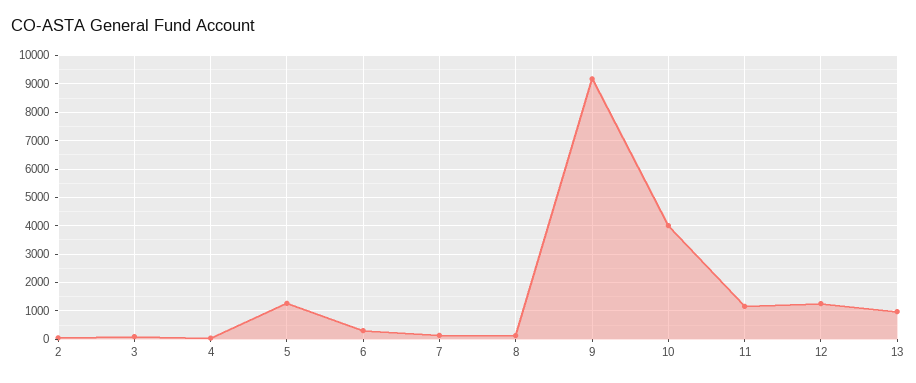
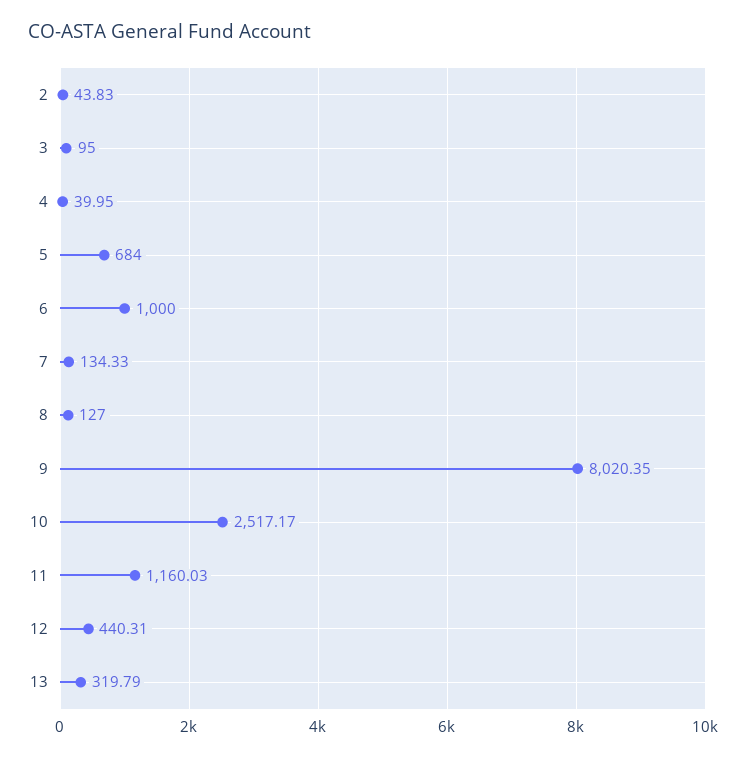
  {
    "2": 43.83,
    "3": 95,
    "4": 39.95,
-   "5": 1250,
+   "5": 684,
-   "6": 250,
+   "6": 1000,
    "7": 134.33,
    "8": 127,
-   "9": 9250,
+   "9": 8020.35,
-   "10": 4000,
+   "10": 2517.17,
    "11": 1160.03,
-   "12": 1250,
+   "12": 440.31,
-   "13": 1000
+   "13": 319.79
  }

